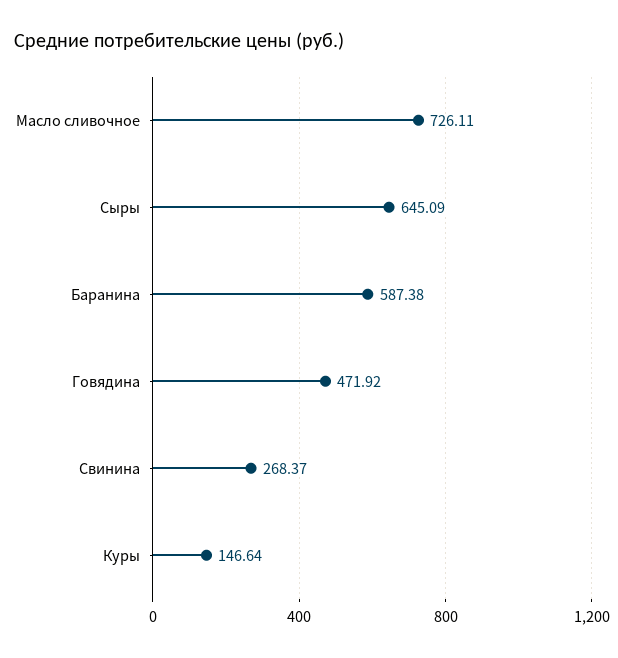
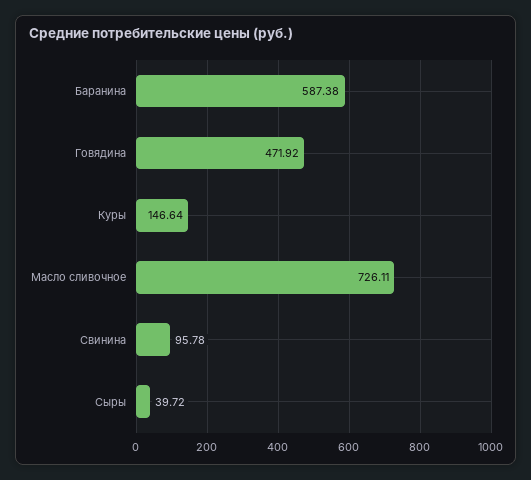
  {
    "Масло сливочное": 726.11,
-   "Сыры": 645.09,
+   "Сыры": 39.72,
    "Баранина": 587.38,
    "Говядина": 471.92,
-   "Свинина": 268.37,
+   "Свинина": 95.78,
    "Куры": 146.64
  }

